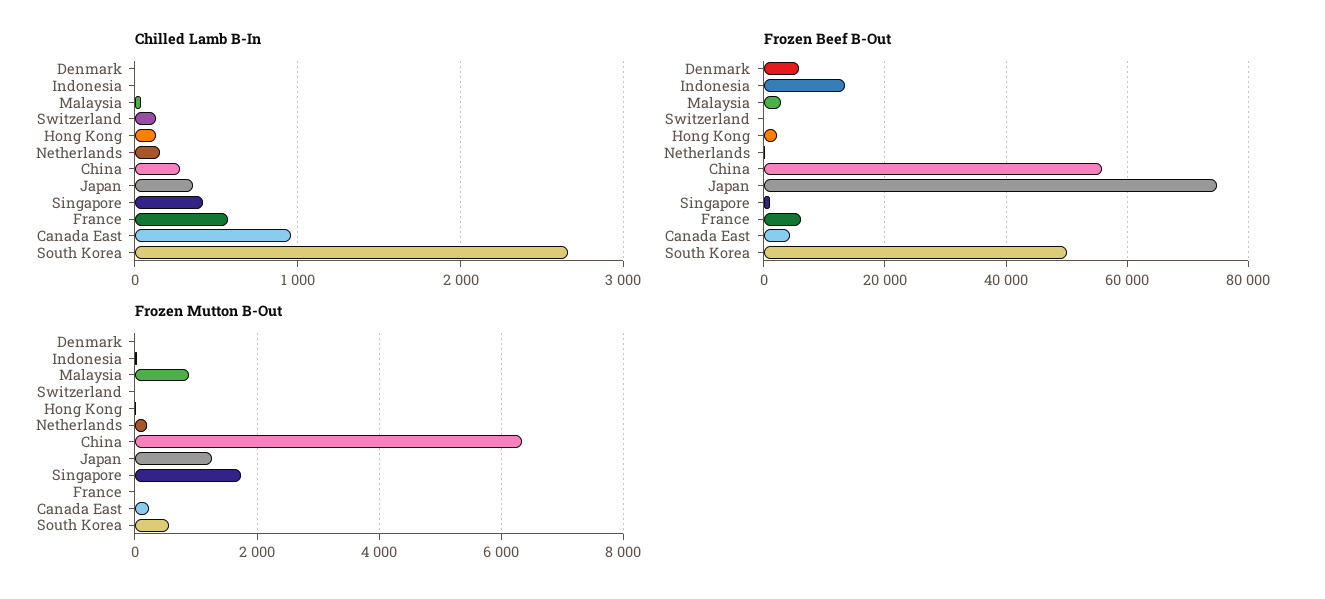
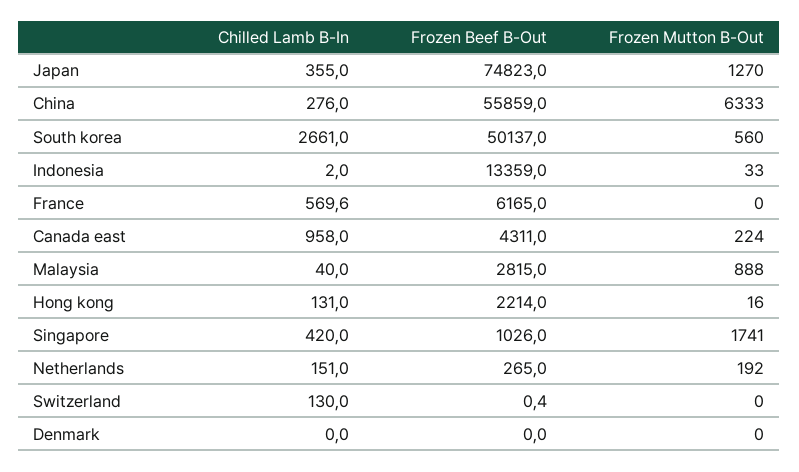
  {
    "Chilled Lamb B-In": {
      "Denmark": 0,
      "Indonesia": 2,
      "Malaysia": 40,
      "Switzerland": 130,
      "Hong Kong": 131,
      "Netherlands": 151,
      "China": 276,
      "Japan": 355,
      "Singapore": 420,
      "France": 569.6,
      "Canada East": 958,
      "South Korea": 2661
    },
    "Frozen Beef B-Out": {
-     "Denmark": 6000,
+     "Denmark": 0,
      "Indonesia": 13359,
      "Malaysia": 2815,
      "Switzerland": 0.4,
      "Hong Kong": 2214,
      "Netherlands": 265,
      "China": 55859,
      "Japan": 74823,
      "Singapore": 1026,
      "France": 6165,
      "Canada East": 4311,
      "South Korea": 50137
    },
    "Frozen Mutton B-Out": {
      "Denmark": 0,
      "Indonesia": 33,
      "Malaysia": 888,
      "Switzerland": 0,
      "Hong Kong": 16,
      "Netherlands": 192,
      "China": 6333,
      "Japan": 1270,
      "Singapore": 1741,
      "France": 0,
      "Canada East": 224,
      "South Korea": 560
    }
  }

